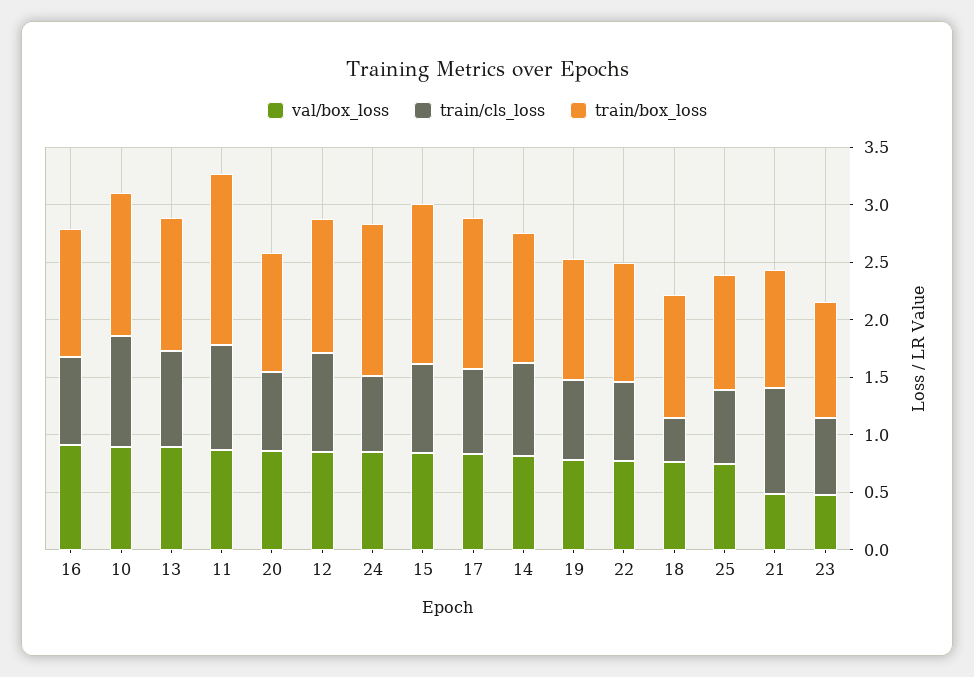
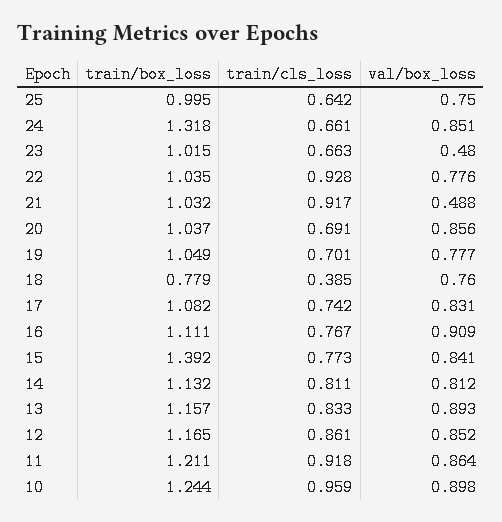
  {
    "val/box_loss": {
      "16": 0.909,
      "10": 0.898,
      "13": 0.893,
      "11": 0.864,
      "20": 0.856,
      "12": 0.852,
      "24": 0.851,
      "15": 0.841,
      "17": 0.831,
      "14": 0.812,
      "19": 0.777,
      "22": 0.776,
      "18": 0.76,
      "25": 0.75,
      "21": 0.488,
      "23": 0.48
    },
    "train/cls_loss": {
      "16": 0.767,
      "10": 0.959,
      "13": 0.833,
      "11": 0.918,
      "20": 0.691,
      "12": 0.861,
      "24": 0.661,
      "15": 0.773,
      "17": 0.742,
      "14": 0.811,
      "19": 0.701,
-     "22": 0.7,
+     "22": 0.928,
      "18": 0.385,
      "25": 0.642,
      "21": 0.917,
      "23": 0.663
    },
    "train/box_loss": {
      "16": 1.111,
      "10": 1.244,
      "13": 1.157,
-     "11": 1.5,
+     "11": 1.211,
      "20": 1.037,
      "12": 1.165,
      "24": 1.318,
      "15": 1.392,
-     "17": 1.3,
+     "17": 1.082,
      "14": 1.132,
      "19": 1.049,
      "22": 1.035,
-     "18": 1.1,
+     "18": 0.779,
      "25": 0.995,
      "21": 1.032,
      "23": 1.015
    }
  }

